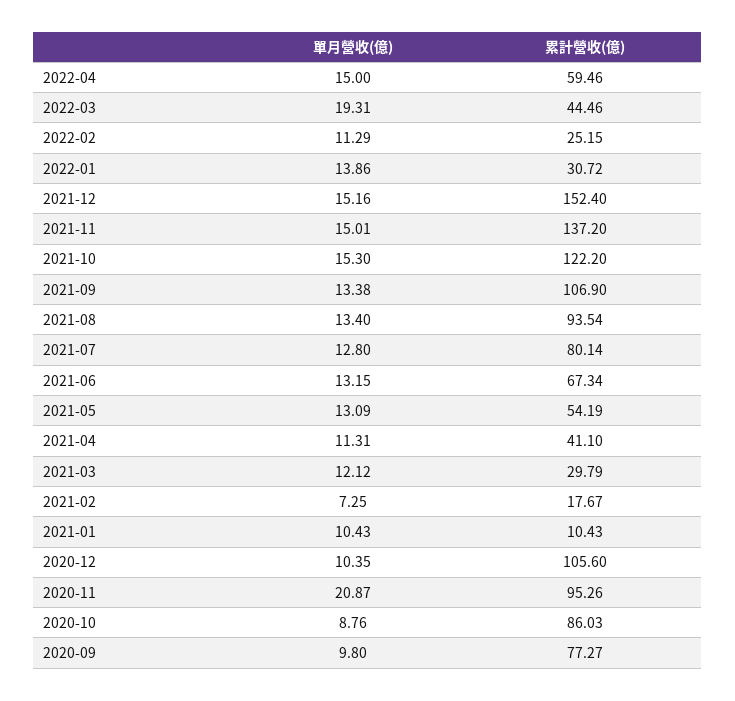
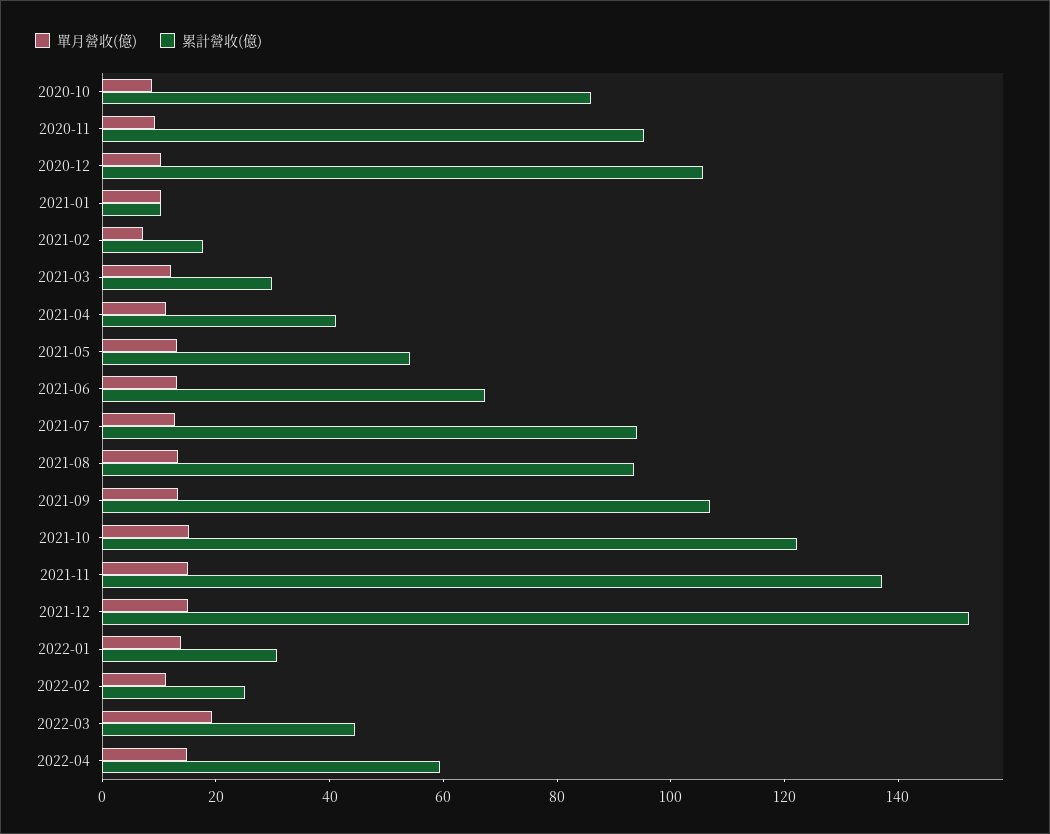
  {
    "單月營收(億)": {
      "2022-04": 15,
      "2022-03": 19.31,
      "2022-02": 11.29,
      "2022-01": 13.86,
      "2021-12": 15.16,
      "2021-11": 15.01,
      "2021-10": 15.3,
      "2021-09": 13.38,
      "2021-08": 13.4,
      "2021-07": 12.8,
      "2021-06": 13.15,
      "2021-05": 13.09,
      "2021-04": 11.31,
      "2021-03": 12.12,
      "2021-02": 7.25,
      "2021-01": 10.43,
      "2020-12": 10.35,
-     "2020-11": 20.87,
+     "2020-11": 10,
-     "2020-10": 8.76,
+     "2020-10": 8.76
-     "2020-09": 9.8
    },
    "累計營收(億)": {
      "2022-04": 59.46,
      "2022-03": 44.46,
      "2022-02": 25.15,
      "2022-01": 30.72,
      "2021-12": 152.4,
      "2021-11": 137.2,
      "2021-10": 122.2,
      "2021-09": 106.9,
      "2021-08": 93.54,
-     "2021-07": 80.14,
+     "2021-07": 95,
      "2021-06": 67.34,
      "2021-05": 54.19,
      "2021-04": 41.1,
      "2021-03": 29.79,
      "2021-02": 17.67,
      "2021-01": 10.43,
      "2020-12": 105.6,
      "2020-11": 95.26,
-     "2020-10": 86.03,
+     "2020-10": 86.03
-     "2020-09": 77.27
    }
  }

